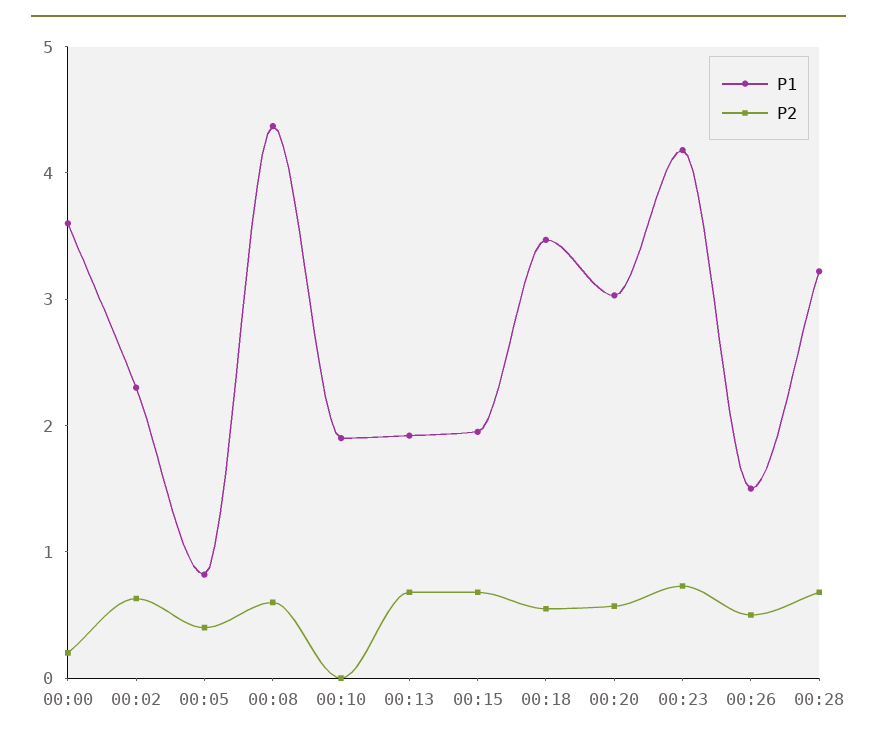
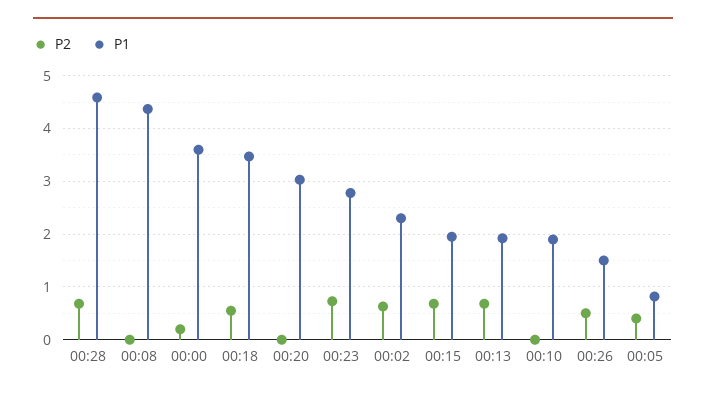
  {
    "P1": {
      "00:00": 3.6,
      "00:02": 2.4,
      "00:05": 0.8,
      "00:08": 4.4,
      "00:10": 2,
      "00:13": 2,
      "00:15": 2,
      "00:18": 3.4,
      "00:20": 3,
-     "00:23": 4.2,
+     "00:23": 2.8,
      "00:26": 1.6,
-     "00:28": 3.2
+     "00:28": 4.6
    },
    "P2": {
      "00:00": 0.2,
      "00:02": 0.6,
      "00:05": 0.4,
-     "00:08": 0.6,
+     "00:08": 0,
      "00:10": 0,
      "00:13": 0.6,
      "00:15": 0.6,
      "00:18": 0.6,
-     "00:20": 0.6,
+     "00:20": 0,
      "00:23": 0.8,
      "00:26": 0.6,
      "00:28": 0.6
    }
  }

